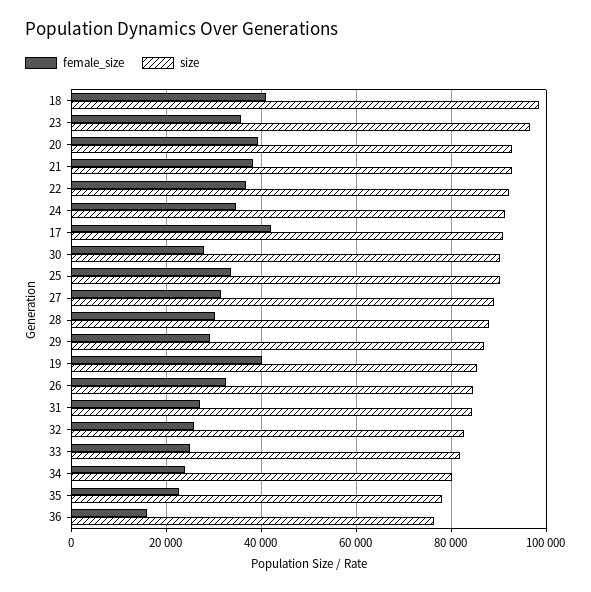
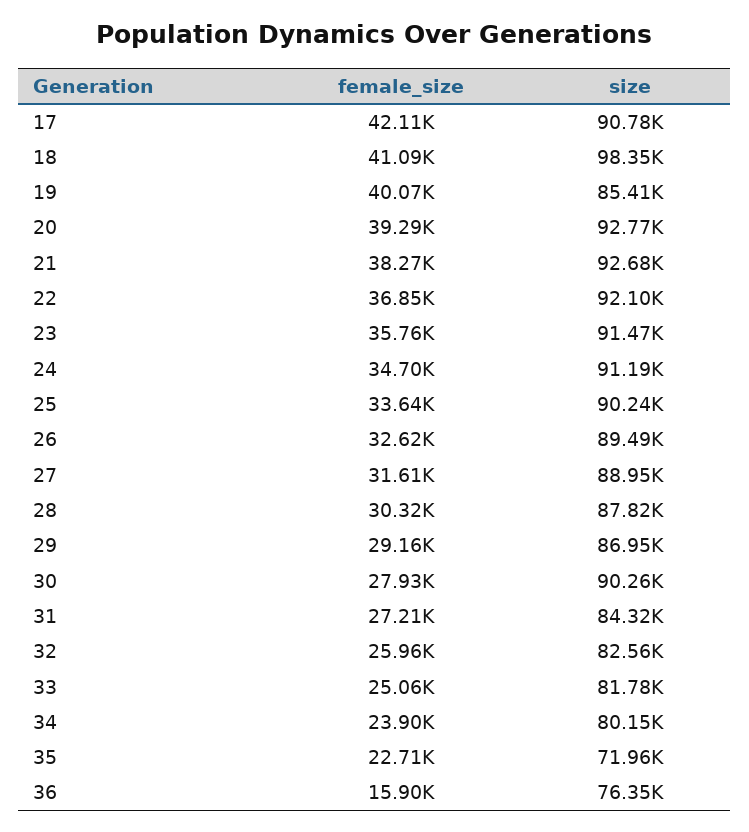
  {
    "female_size": {
      "18": 41090,
      "23": 35760,
      "20": 39290,
      "21": 38270,
      "22": 36850,
      "24": 34700,
      "17": 42110,
      "30": 27930,
      "25": 33640,
      "27": 31610,
      "28": 30320,
      "29": 29160,
      "19": 40070,
      "26": 32620,
      "31": 27210,
      "32": 25960,
      "33": 25060,
      "34": 23900,
      "35": 22710,
      "36": 15900
    },
    "size": {
      "18": 98350,
-     "23": 96000,
+     "23": 91470,
      "20": 92770,
      "21": 92680,
      "22": 92100,
      "24": 91190,
      "17": 90780,
      "30": 90260,
      "25": 90240,
      "27": 88950,
      "28": 87820,
      "29": 86950,
      "19": 85410,
-     "26": 84000,
+     "26": 89490,
      "31": 84320,
      "32": 82560,
      "33": 81780,
      "34": 80150,
-     "35": 78000,
+     "35": 71960,
      "36": 76350
    }
  }

